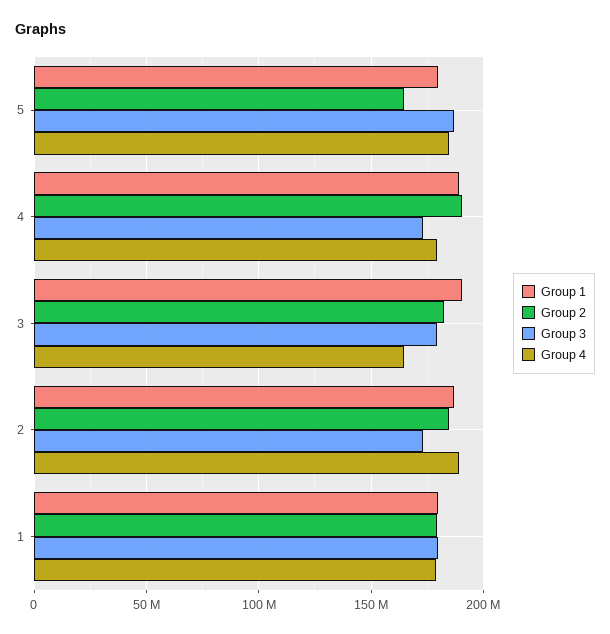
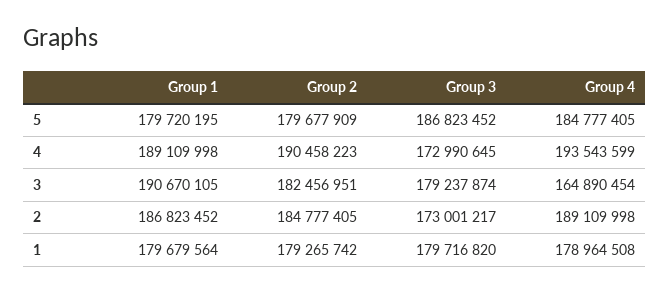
  {
    "Group 1": {
      "5": 179720195,
      "4": 189109998,
      "3": 190670105,
      "2": 186823452,
      "1": 179679564
    },
    "Group 2": {
-     "5": 165000000,
+     "5": 179677909,
      "4": 190458223,
      "3": 182456951,
      "2": 184777405,
      "1": 179265742
    },
    "Group 3": {
      "5": 186823452,
      "4": 172990645,
      "3": 179237874,
      "2": 173001217,
      "1": 179716820
    },
    "Group 4": {
      "5": 184777405,
-     "4": 180000000,
+     "4": 193543599,
      "3": 164890454,
      "2": 189109998,
      "1": 178964508
    }
  }

